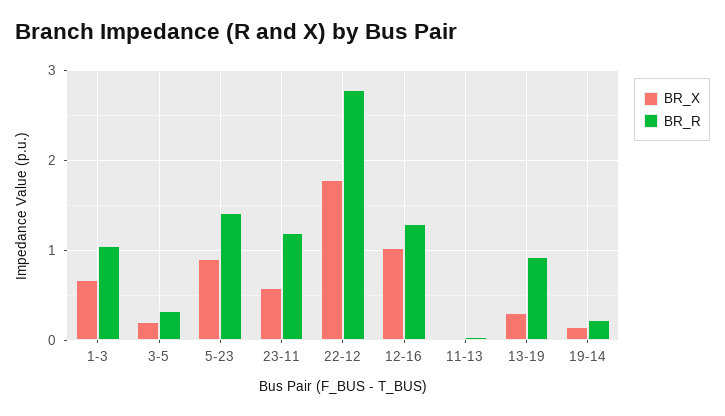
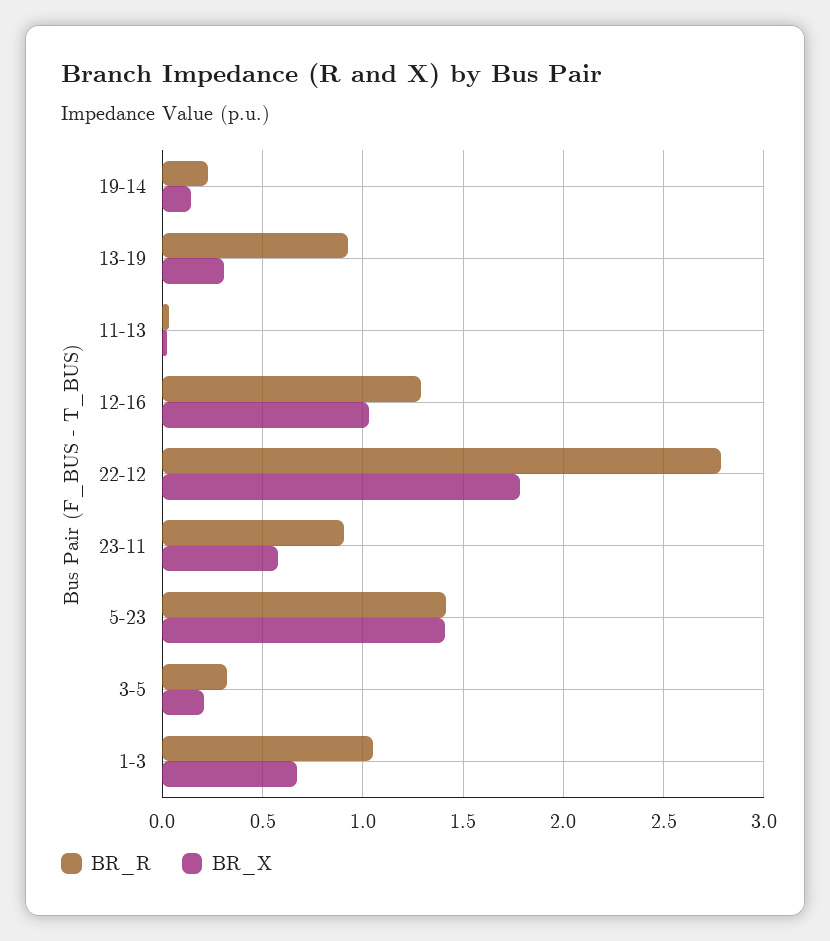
  {
    "BR_X": {
      "1-3": 0.65,
      "3-5": 0.2,
-     "5-23": 0.9,
+     "5-23": 1.4,
      "23-11": 0.6,
      "22-12": 1.8,
      "12-16": 1.05,
      "11-13": 0,
      "13-19": 0.3,
      "19-14": 0.15
    },
    "BR_R": {
      "1-3": 1.05,
      "3-5": 0.3,
      "5-23": 1.4,
-     "23-11": 1.2,
+     "23-11": 0.9,
      "22-12": 2.8,
      "12-16": 1.3,
      "11-13": 0.05,
      "13-19": 0.9,
      "19-14": 0.25
    }
  }

